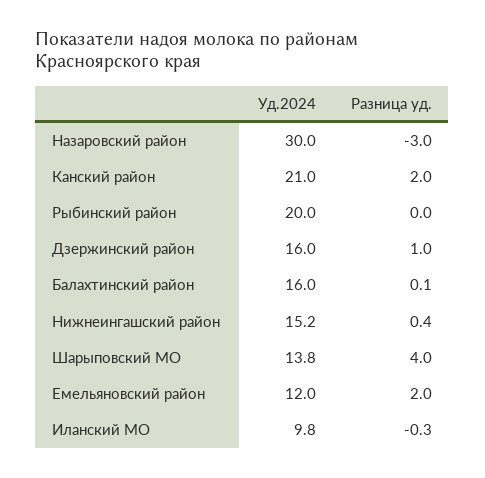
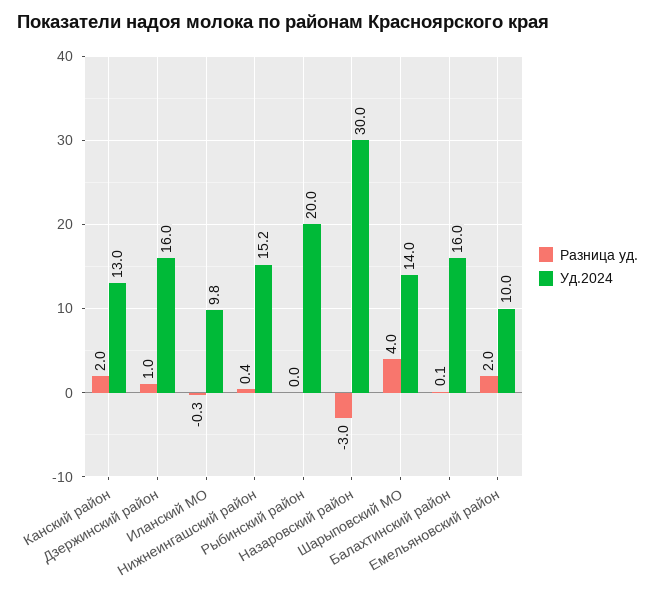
  {
    "Уд.2024": {
      "Назаровский район": 30,
-     "Канский район": 21,
+     "Канский район": 13,
      "Рыбинский район": 20,
      "Дзержинский район": 16,
      "Балахтинский район": 16,
      "Нижнеингашский район": 15.2,
-     "Шарыповский МО": 13.8,
+     "Шарыповский МО": 14,
-     "Емельяновский район": 12,
+     "Емельяновский район": 10,
      "Иланский МО": 9.8
    },
    "Разница уд.": {
      "Назаровский район": -3,
      "Канский район": 2,
      "Рыбинский район": 0,
      "Дзержинский район": 1,
      "Балахтинский район": 0.1,
      "Нижнеингашский район": 0.4,
      "Шарыповский МО": 4,
      "Емельяновский район": 2,
      "Иланский МО": -0.3
    }
  }

